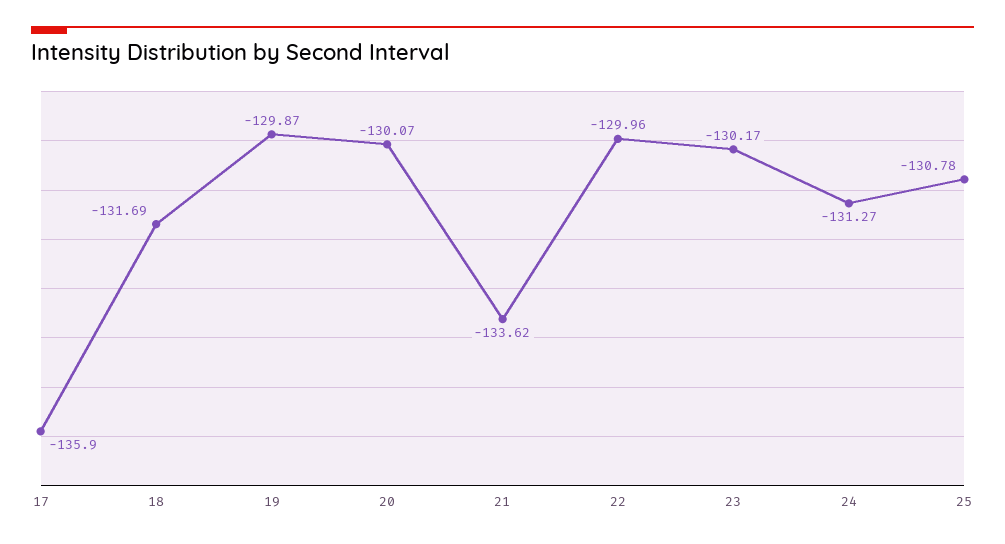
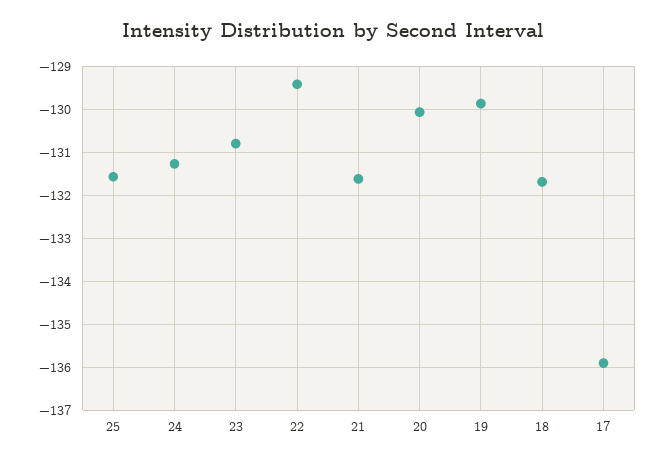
  {
    "17": -135.9,
    "18": -131.69,
    "19": -129.87,
    "20": -130.07,
-   "21": -133.62,
+   "21": -131.6,
-   "22": -129.96,
+   "22": -129.4,
-   "23": -130.17,
+   "23": -130.8,
    "24": -131.27,
-   "25": -130.78
+   "25": -131.6
  }

